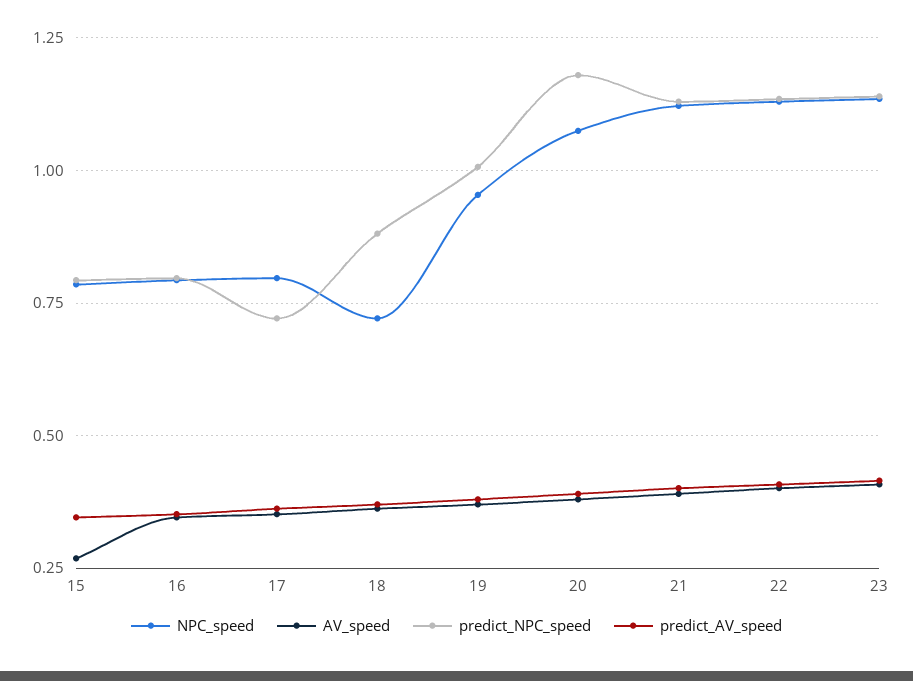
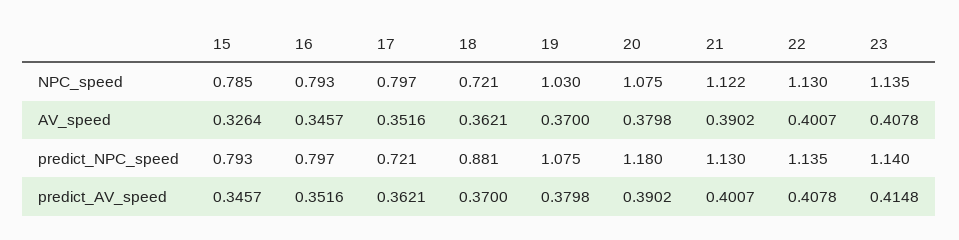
  {
    "NPC_speed": {
      "15": 0.785,
      "16": 0.793,
      "17": 0.797,
      "18": 0.721,
-     "19": 0.95,
+     "19": 1.03,
      "20": 1.075,
      "21": 1.122,
      "22": 1.13,
      "23": 1.135
    },
    "AV_speed": {
-     "15": 0.275,
+     "15": 0.3264,
      "16": 0.3457,
      "17": 0.3516,
      "18": 0.3621,
      "19": 0.37,
      "20": 0.3798,
      "21": 0.3902,
      "22": 0.4007,
      "23": 0.4078
    },
    "predict_NPC_speed": {
      "15": 0.793,
      "16": 0.797,
      "17": 0.721,
      "18": 0.881,
-     "19": 1,
+     "19": 1.075,
      "20": 1.18,
      "21": 1.13,
      "22": 1.135,
      "23": 1.14
    },
    "predict_AV_speed": {
      "15": 0.3457,
      "16": 0.3516,
      "17": 0.3621,
      "18": 0.37,
      "19": 0.3798,
      "20": 0.3902,
      "21": 0.4007,
      "22": 0.4078,
      "23": 0.4148
    }
  }

